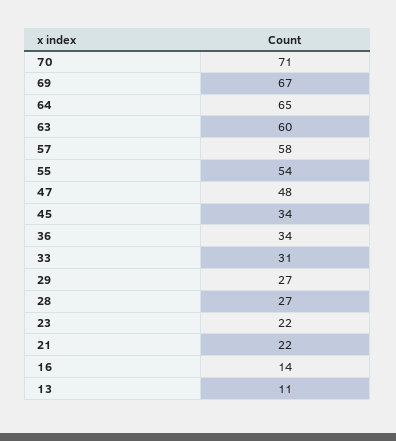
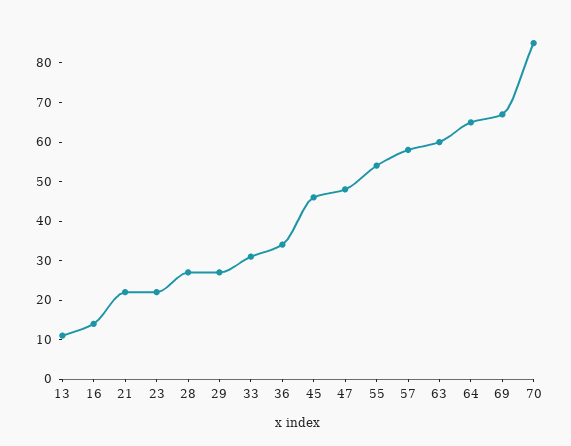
  {
-   "70": 71,
+   "70": 85,
    "69": 67,
    "64": 65,
    "63": 60,
    "57": 58,
    "55": 54,
    "47": 48,
-   "45": 34,
+   "45": 45,
    "36": 34,
    "33": 31,
    "29": 27,
    "28": 27,
    "23": 22,
    "21": 22,
    "16": 14,
    "13": 11
  }

